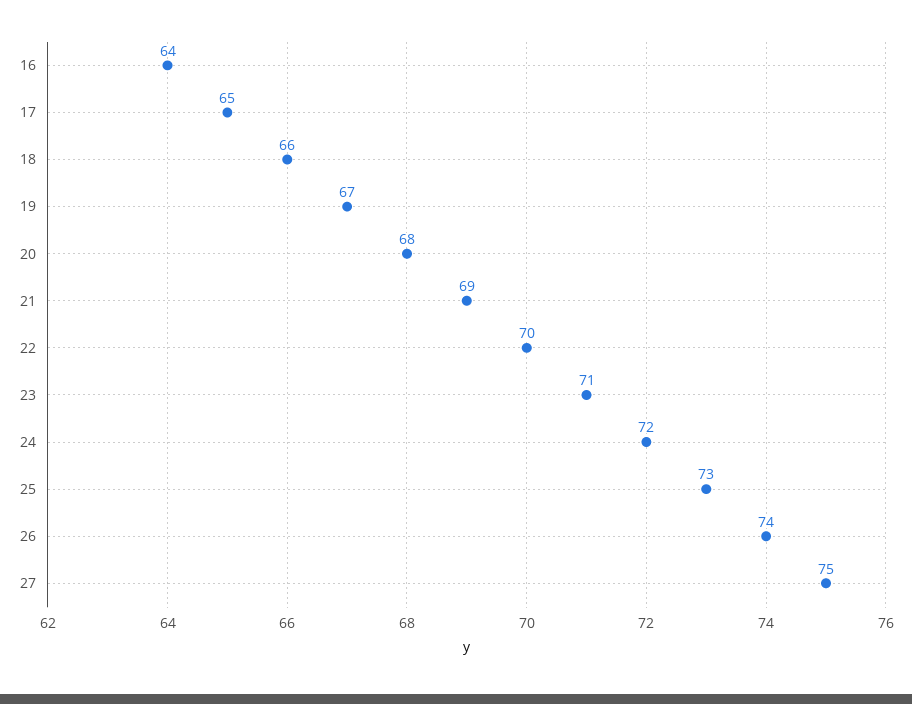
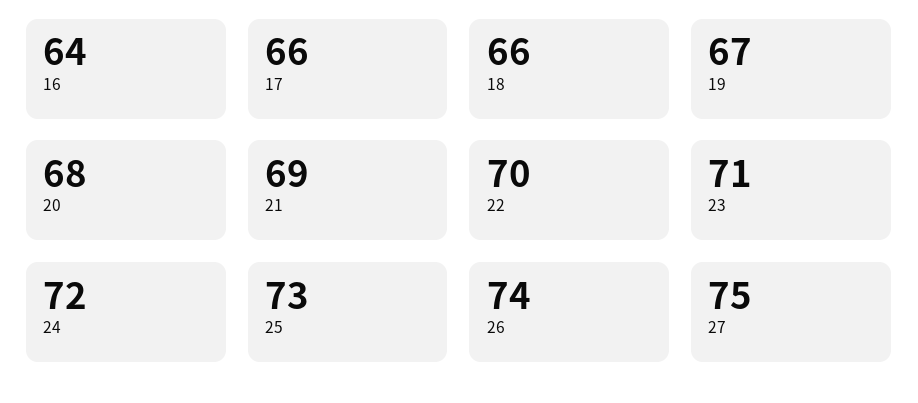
  {
    "16": 64,
-   "17": 65,
+   "17": 66,
    "18": 66,
    "19": 67,
    "20": 68,
    "21": 69,
    "22": 70,
    "23": 71,
    "24": 72,
    "25": 73,
    "26": 74,
    "27": 75
  }

